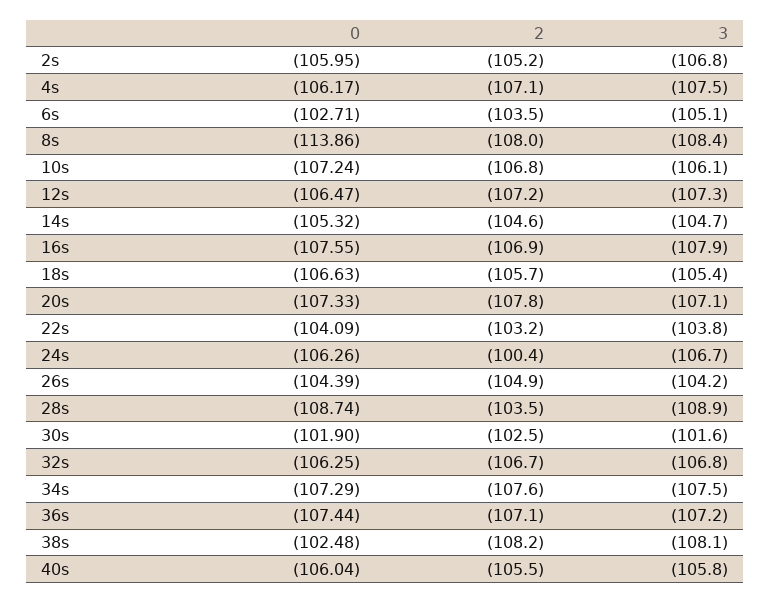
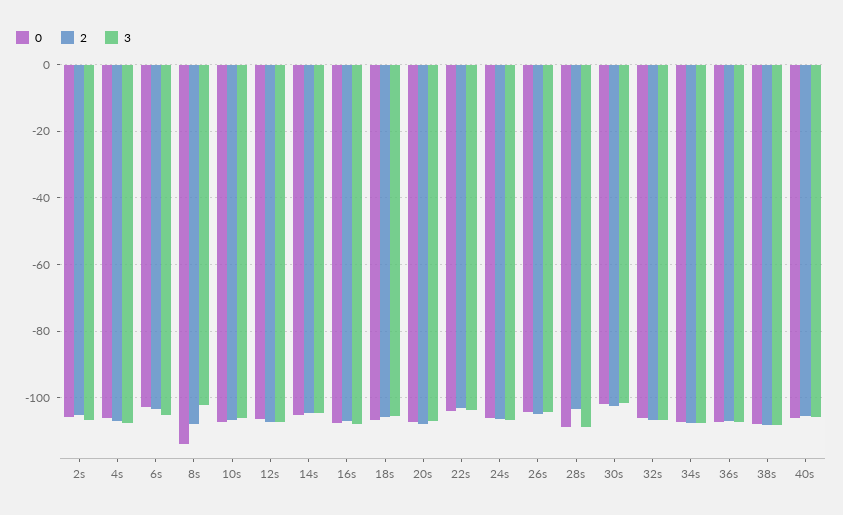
  {
    "0": {
      "2s": -105.95,
      "4s": -106.17,
      "6s": -102.71,
      "8s": -113.86,
      "10s": -107.24,
      "12s": -106.47,
      "14s": -105.32,
      "16s": -107.55,
      "18s": -106.63,
      "20s": -107.33,
      "22s": -104.09,
      "24s": -106.26,
      "26s": -104.39,
      "28s": -108.74,
      "30s": -101.9,
      "32s": -106.25,
      "34s": -107.29,
      "36s": -107.44,
-     "38s": -102.48,
+     "38s": -108,
      "40s": -106.04
    },
    "2": {
      "2s": -105.2,
      "4s": -107.1,
      "6s": -103.5,
      "8s": -108,
      "10s": -106.8,
      "12s": -107.2,
      "14s": -104.6,
      "16s": -106.9,
      "18s": -105.7,
      "20s": -107.8,
      "22s": -103.2,
-     "24s": -100.4,
+     "24s": -106,
      "26s": -104.9,
      "28s": -103.5,
      "30s": -102.5,
      "32s": -106.7,
      "34s": -107.6,
      "36s": -107.1,
      "38s": -108.2,
      "40s": -105.5
    },
    "3": {
      "2s": -106.8,
      "4s": -107.5,
      "6s": -105.1,
-     "8s": -108.4,
+     "8s": -102,
      "10s": -106.1,
      "12s": -107.3,
      "14s": -104.7,
      "16s": -107.9,
      "18s": -105.4,
      "20s": -107.1,
      "22s": -103.8,
      "24s": -106.7,
      "26s": -104.2,
      "28s": -108.9,
      "30s": -101.6,
      "32s": -106.8,
      "34s": -107.5,
      "36s": -107.2,
      "38s": -108.1,
      "40s": -105.8
    }
  }

